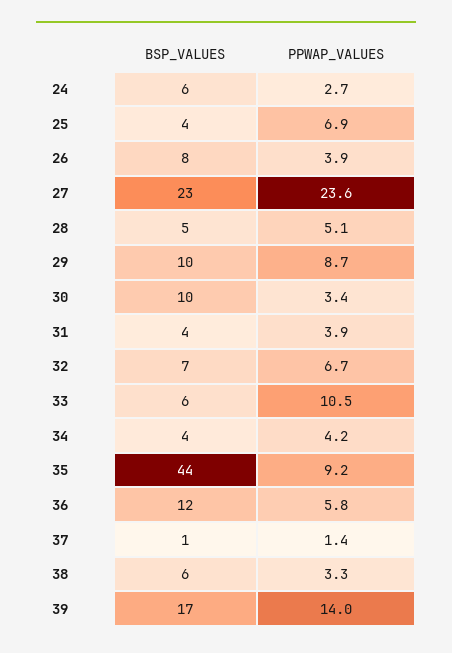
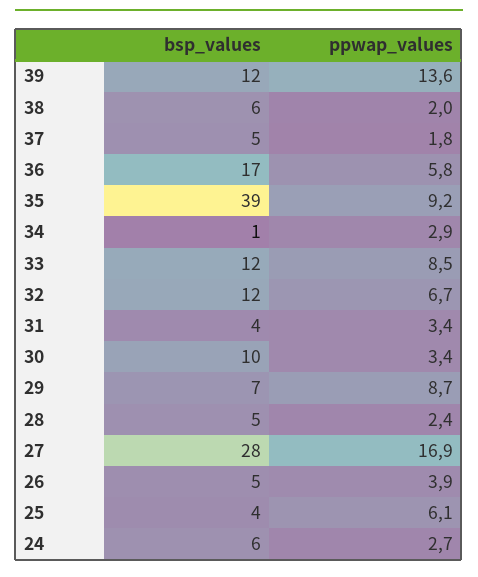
  {
    "BSP_VALUES": {
      "24": 6,
      "25": 4,
-     "26": 8,
+     "26": 5,
-     "27": 23,
+     "27": 28,
      "28": 5,
-     "29": 10,
+     "29": 7,
      "30": 10,
      "31": 4,
-     "32": 7,
+     "32": 12,
-     "33": 6,
+     "33": 12,
-     "34": 4,
+     "34": 1,
-     "35": 44,
+     "35": 39,
-     "36": 12,
+     "36": 17,
-     "37": 1,
+     "37": 5,
      "38": 6,
-     "39": 17
+     "39": 12
    },
    "PPWAP_VALUES": {
      "24": 2.7,
-     "25": 6.9,
+     "25": 6.1,
      "26": 3.9,
-     "27": 23.6,
+     "27": 16.9,
-     "28": 5.1,
+     "28": 2.4,
      "29": 8.7,
      "30": 3.4,
-     "31": 3.9,
+     "31": 3.4,
      "32": 6.7,
-     "33": 10.5,
+     "33": 8.5,
-     "34": 4.2,
+     "34": 2.9,
      "35": 9.2,
      "36": 5.8,
-     "37": 1.4,
+     "37": 1.8,
-     "38": 3.3,
+     "38": 2,
-     "39": 14
+     "39": 13.6
    }
  }

